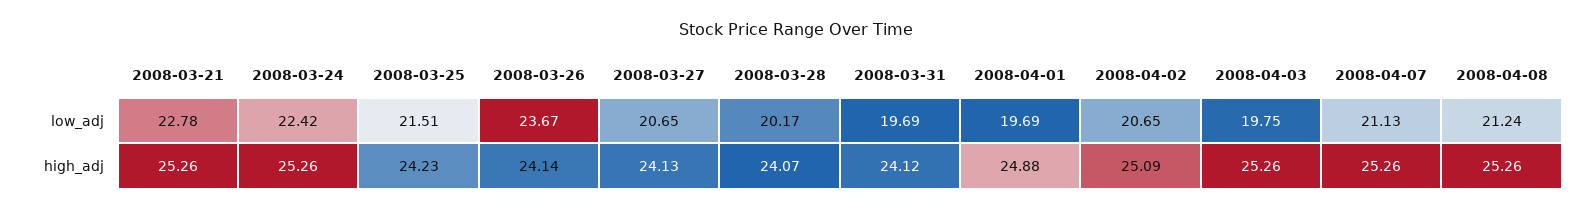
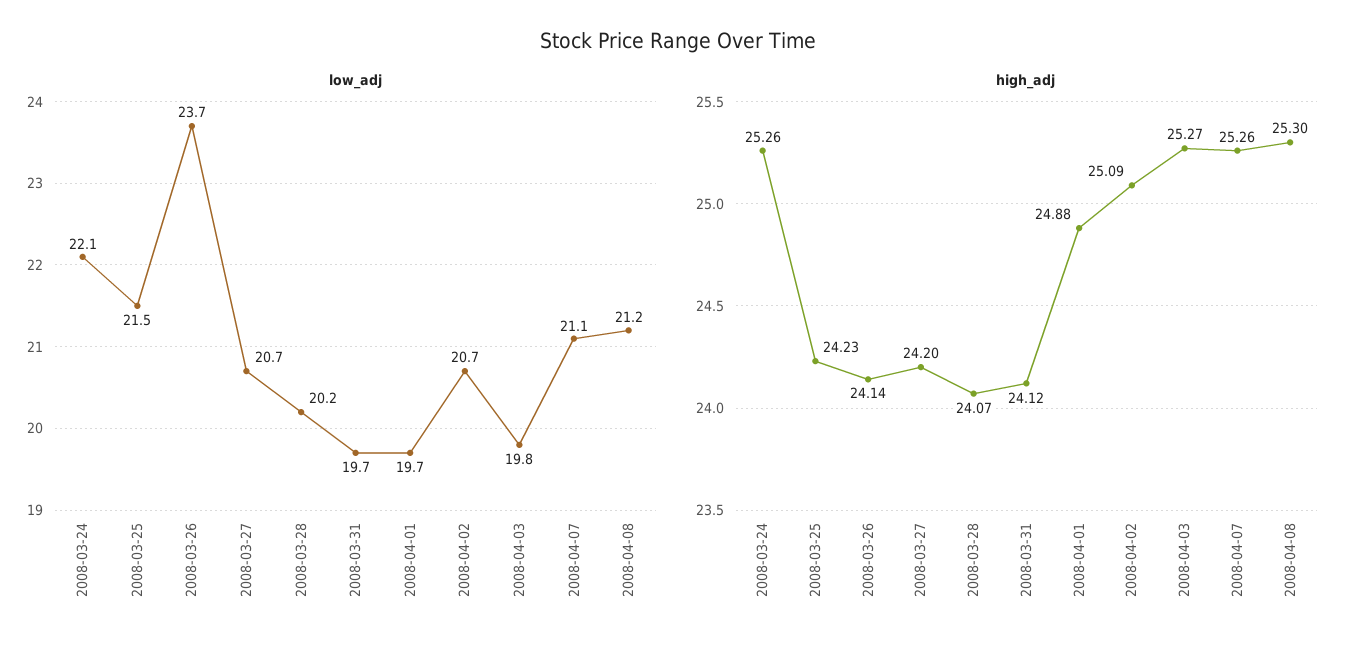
  {
    "low_adj": {
-     "2008-03-21": 22.78,
-     "2008-03-24": 22.42,
+     "2008-03-24": 22.1,
      "2008-03-25": 21.51,
      "2008-03-26": 23.67,
      "2008-03-27": 20.65,
      "2008-03-28": 20.17,
      "2008-03-31": 19.69,
      "2008-04-01": 19.69,
      "2008-04-02": 20.65,
      "2008-04-03": 19.75,
      "2008-04-07": 21.13,
      "2008-04-08": 21.24
    },
    "high_adj": {
-     "2008-03-21": 25.26,
      "2008-03-24": 25.26,
      "2008-03-25": 24.23,
      "2008-03-26": 24.14,
-     "2008-03-27": 24.13,
+     "2008-03-27": 24.2,
      "2008-03-28": 24.07,
      "2008-03-31": 24.12,
      "2008-04-01": 24.88,
      "2008-04-02": 25.09,
-     "2008-04-03": 25.26,
+     "2008-04-03": 25.27,
      "2008-04-07": 25.26,
-     "2008-04-08": 25.26
+     "2008-04-08": 25.3
    }
  }

